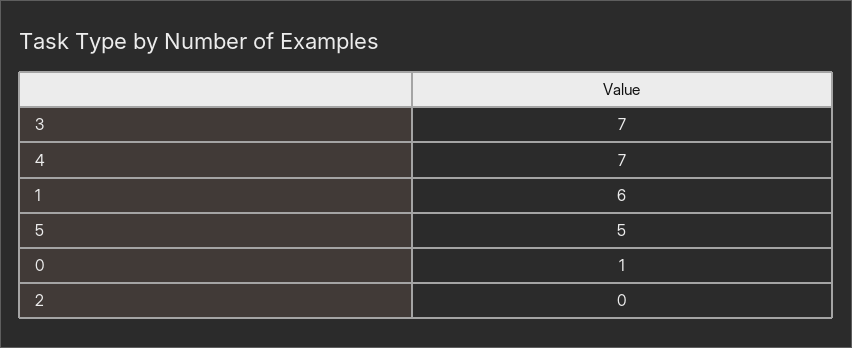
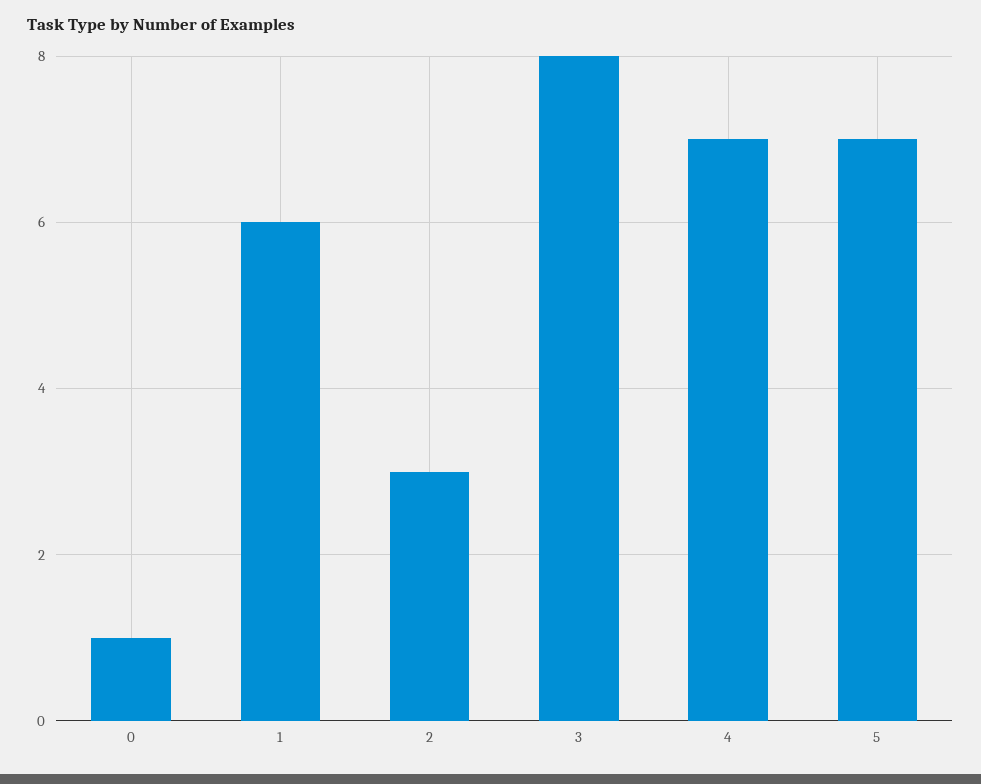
  {
-   "3": 7,
+   "3": 8,
    "4": 7,
    "1": 6,
-   "5": 5,
+   "5": 7,
    "0": 1,
-   "2": 0
+   "2": 3
  }

